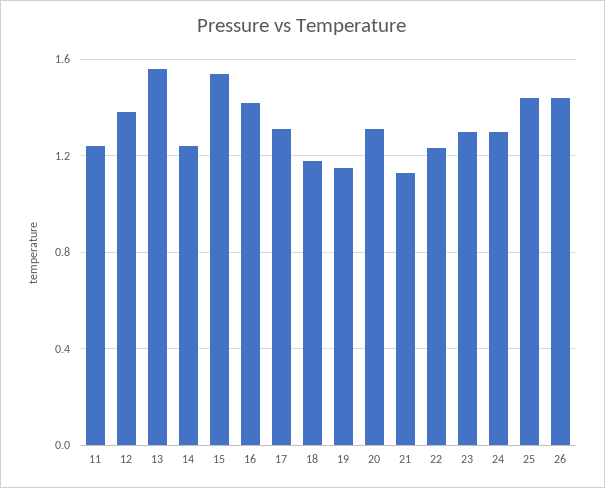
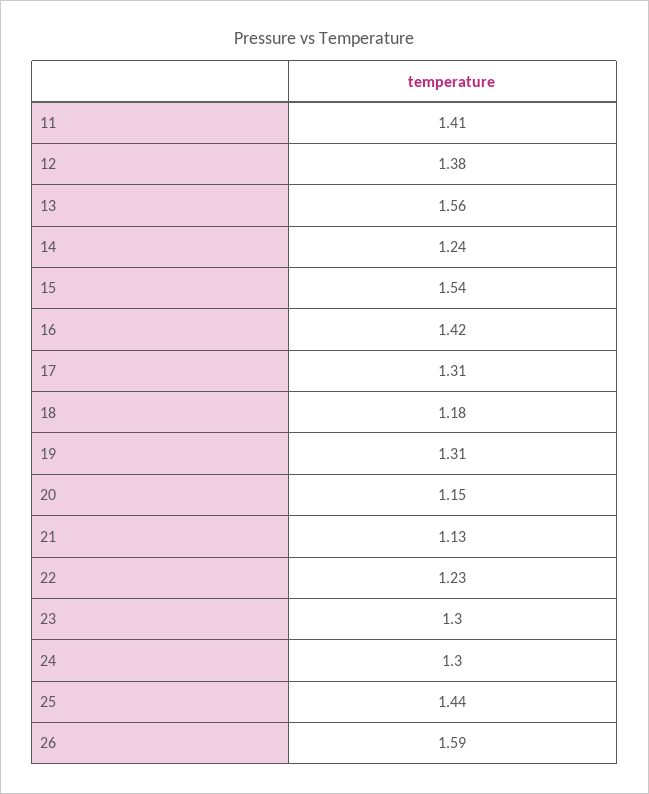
  {
-   "11": 1.25,
+   "11": 1.41,
    "12": 1.38,
    "13": 1.56,
    "14": 1.24,
    "15": 1.54,
    "16": 1.42,
    "17": 1.31,
    "18": 1.18,
-   "19": 1.15,
+   "19": 1.31,
-   "20": 1.3,
+   "20": 1.15,
    "21": 1.13,
    "22": 1.23,
    "23": 1.3,
    "24": 1.3,
    "25": 1.44,
-   "26": 1.45
+   "26": 1.59
  }

